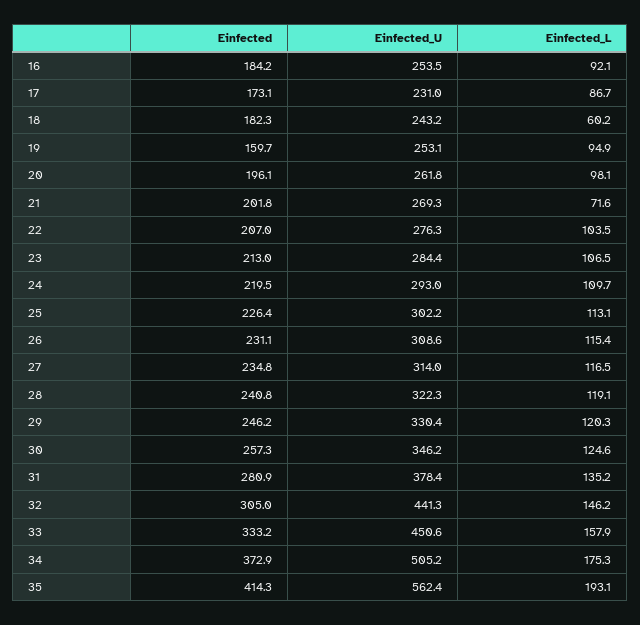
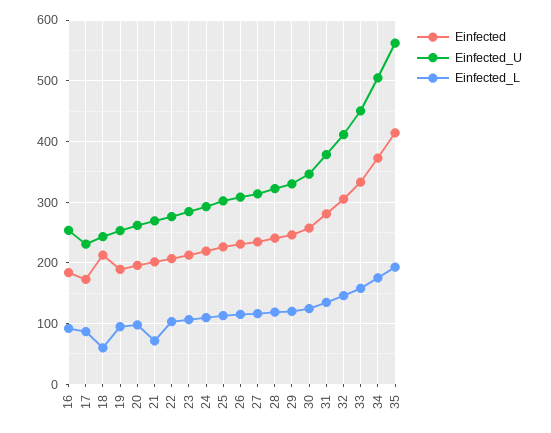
  {
    "Einfected": {
      "16": 184.2,
      "17": 173.1,
-     "18": 182.3,
+     "18": 210,
-     "19": 159.7,
+     "19": 190,
      "20": 196.1,
      "21": 201.8,
      "22": 207,
      "23": 213,
      "24": 219.5,
      "25": 226.4,
      "26": 231.1,
      "27": 234.8,
      "28": 240.8,
      "29": 246.2,
      "30": 257.3,
      "31": 280.9,
      "32": 305,
      "33": 333.2,
      "34": 372.9,
      "35": 414.3
    },
    "Einfected_U": {
      "16": 253.5,
      "17": 231,
      "18": 243.2,
      "19": 253.1,
      "20": 261.8,
      "21": 269.3,
      "22": 276.3,
      "23": 284.4,
      "24": 293,
      "25": 302.2,
      "26": 308.6,
      "27": 314,
      "28": 322.3,
      "29": 330.4,
      "30": 346.2,
      "31": 378.4,
-     "32": 441.3,
+     "32": 410,
      "33": 450.6,
      "34": 505.2,
      "35": 562.4
    },
    "Einfected_L": {
      "16": 92.1,
      "17": 86.7,
      "18": 60.2,
      "19": 94.9,
      "20": 98.1,
      "21": 71.6,
      "22": 103.5,
      "23": 106.5,
      "24": 109.7,
      "25": 113.1,
      "26": 115.4,
      "27": 116.5,
      "28": 119.1,
      "29": 120.3,
      "30": 124.6,
      "31": 135.2,
      "32": 146.2,
      "33": 157.9,
      "34": 175.3,
      "35": 193.1
    }
  }

